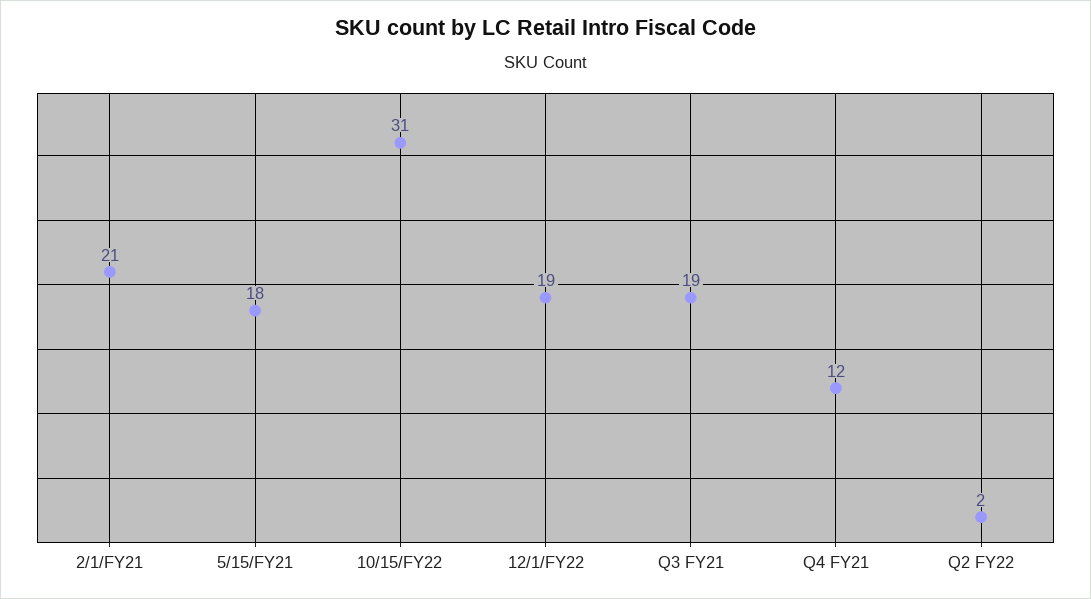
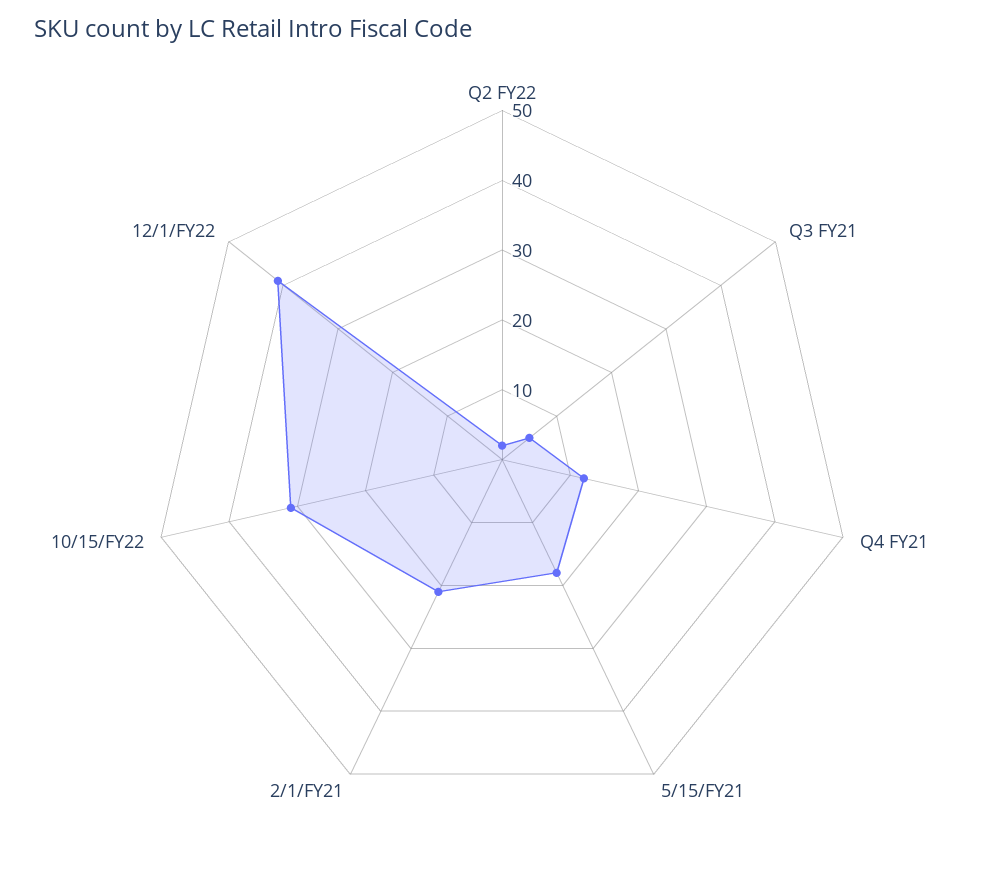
  {
    "2/1/FY21": 21,
    "5/15/FY21": 18,
    "10/15/FY22": 31,
-   "12/1/FY22": 19,
+   "12/1/FY22": 40,
-   "Q3 FY21": 19,
+   "Q3 FY21": 5,
    "Q4 FY21": 12,
    "Q2 FY22": 2
  }

